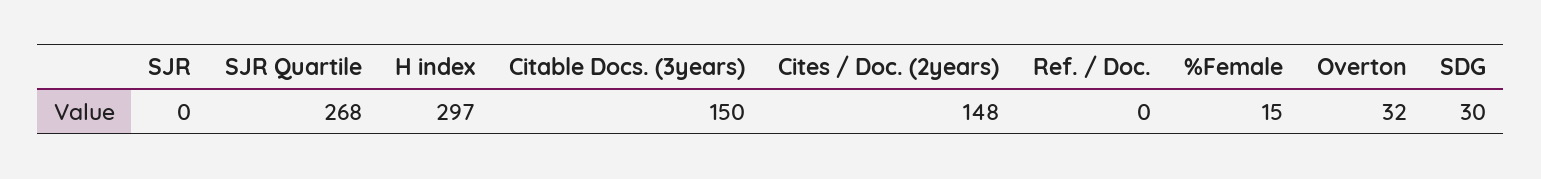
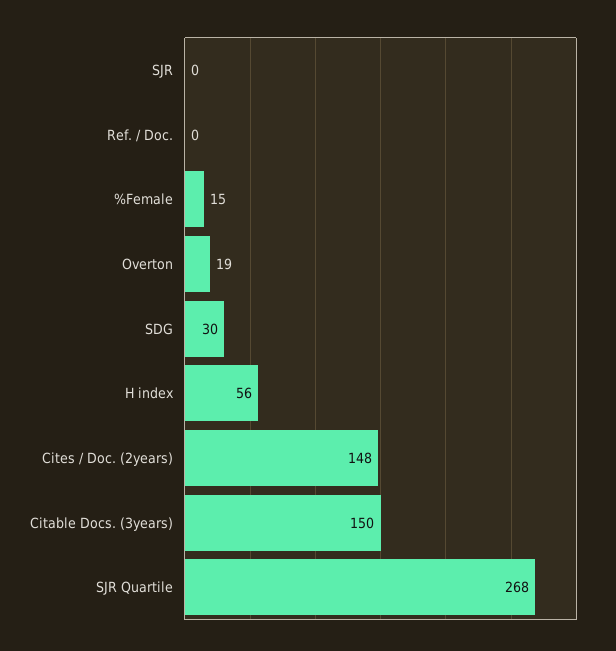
  {
    "SJR": 0,
    "SJR Quartile": 268,
-   "H index": 297,
+   "H index": 56,
    "Citable Docs. (3years)": 150,
    "Cites / Doc. (2years)": 148,
    "Ref. / Doc.": 0,
    "%Female": 15,
-   "Overton": 32,
+   "Overton": 19,
    "SDG": 30
  }

